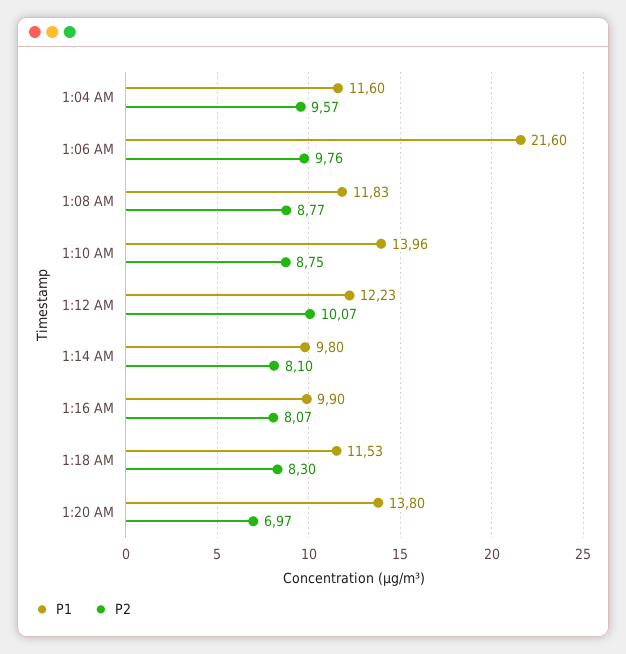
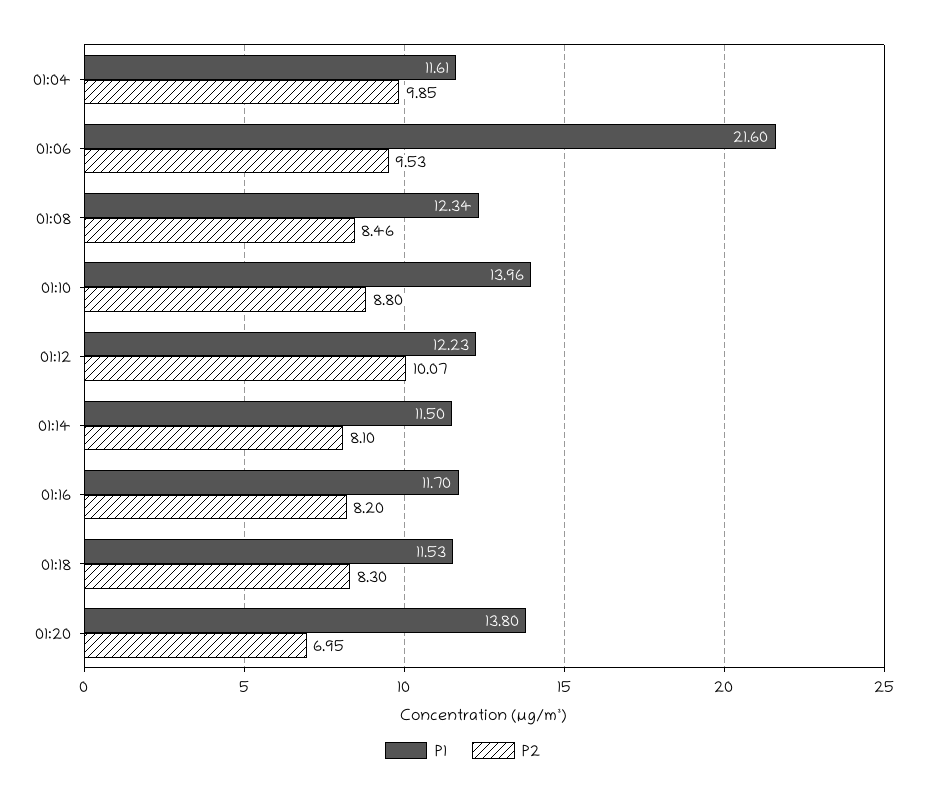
  {
    "P1": {
-     "1:04 AM": 11.6,
+     "1:04 AM": 11.61,
      "1:06 AM": 21.6,
-     "1:08 AM": 11.83,
+     "1:08 AM": 12.34,
      "1:10 AM": 13.96,
      "1:12 AM": 12.23,
-     "1:14 AM": 9.8,
+     "1:14 AM": 11.5,
-     "1:16 AM": 9.9,
+     "1:16 AM": 11.7,
      "1:18 AM": 11.53,
      "1:20 AM": 13.8
    },
    "P2": {
-     "1:04 AM": 9.57,
+     "1:04 AM": 9.85,
-     "1:06 AM": 9.76,
+     "1:06 AM": 9.53,
-     "1:08 AM": 8.77,
+     "1:08 AM": 8.46,
-     "1:10 AM": 8.75,
+     "1:10 AM": 8.8,
      "1:12 AM": 10.07,
      "1:14 AM": 8.1,
-     "1:16 AM": 8.07,
+     "1:16 AM": 8.2,
      "1:18 AM": 8.3,
-     "1:20 AM": 6.97
+     "1:20 AM": 6.95
    }
  }

